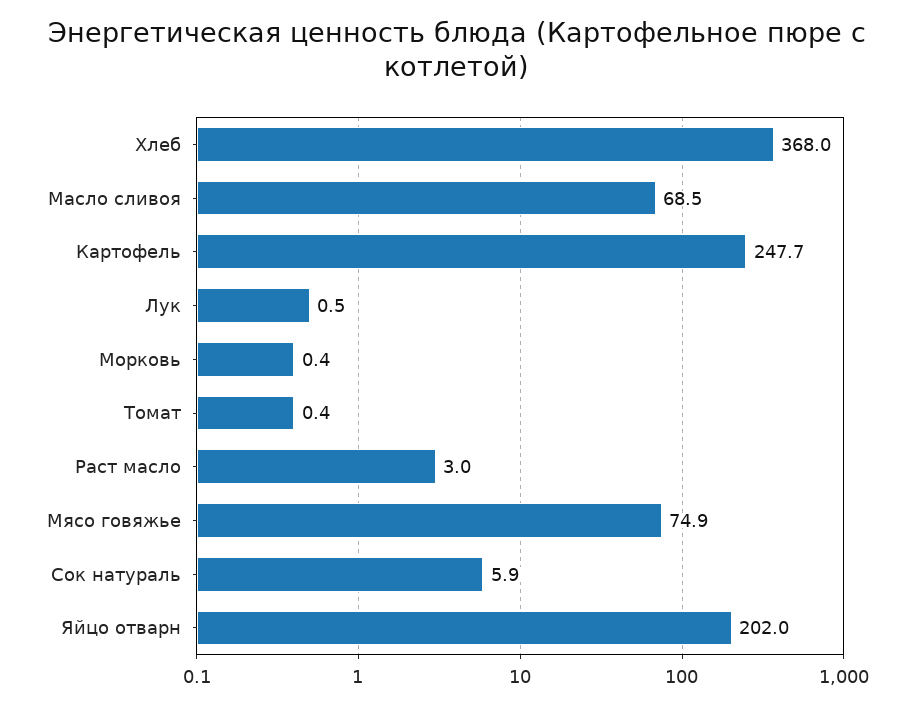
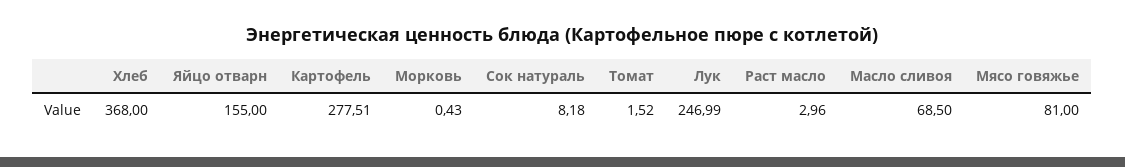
  {
    "Хлеб": 368,
    "Масло сливоя": 68.5,
-   "Картофель": 247.7,
+   "Картофель": 277.51,
-   "Лук": 0.5,
+   "Лук": 246.99,
    "Морковь": 0.43,
-   "Томат": 0.4,
+   "Томат": 1.52,
    "Раст масло": 2.96,
-   "Мясо говяжье": 74.9,
+   "Мясо говяжье": 81,
-   "Сок натураль": 5.9,
+   "Сок натураль": 8.18,
-   "Яйцо отварн": 202
+   "Яйцо отварн": 155
  }

